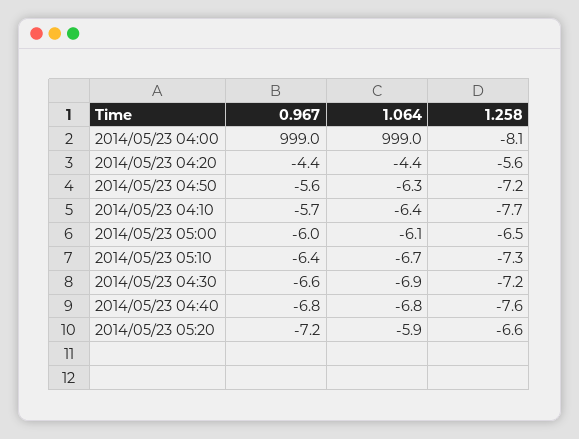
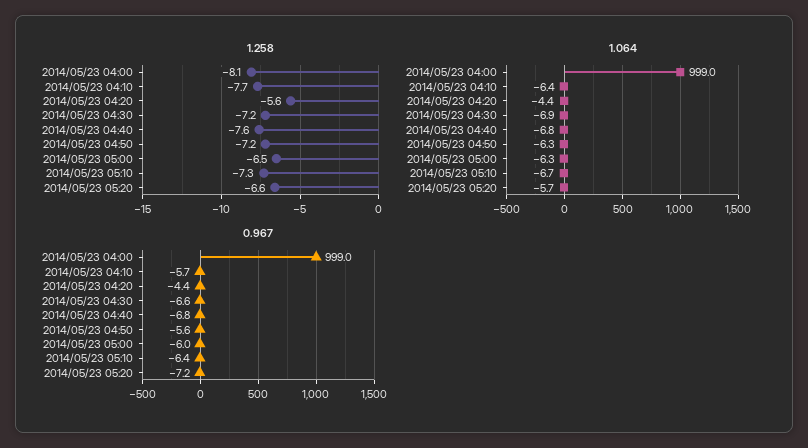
  {
    "0.967": {
      "2014/05/23 04:00": 999,
      "2014/05/23 04:20": -4.4,
      "2014/05/23 04:50": -5.6,
      "2014/05/23 04:10": -5.7,
      "2014/05/23 05:00": -6,
      "2014/05/23 05:10": -6.4,
      "2014/05/23 04:30": -6.6,
      "2014/05/23 04:40": -6.8,
      "2014/05/23 05:20": -7.2
    },
    "1.064": {
      "2014/05/23 04:00": 999,
      "2014/05/23 04:20": -4.4,
      "2014/05/23 04:50": -6.3,
      "2014/05/23 04:10": -6.4,
-     "2014/05/23 05:00": -6.1,
+     "2014/05/23 05:00": -6.3,
      "2014/05/23 05:10": -6.7,
      "2014/05/23 04:30": -6.9,
      "2014/05/23 04:40": -6.8,
-     "2014/05/23 05:20": -5.9
+     "2014/05/23 05:20": -5.7
    },
    "1.258": {
      "2014/05/23 04:00": -8.1,
      "2014/05/23 04:20": -5.6,
      "2014/05/23 04:50": -7.2,
      "2014/05/23 04:10": -7.7,
      "2014/05/23 05:00": -6.5,
      "2014/05/23 05:10": -7.3,
      "2014/05/23 04:30": -7.2,
      "2014/05/23 04:40": -7.6,
      "2014/05/23 05:20": -6.6
    }
  }

